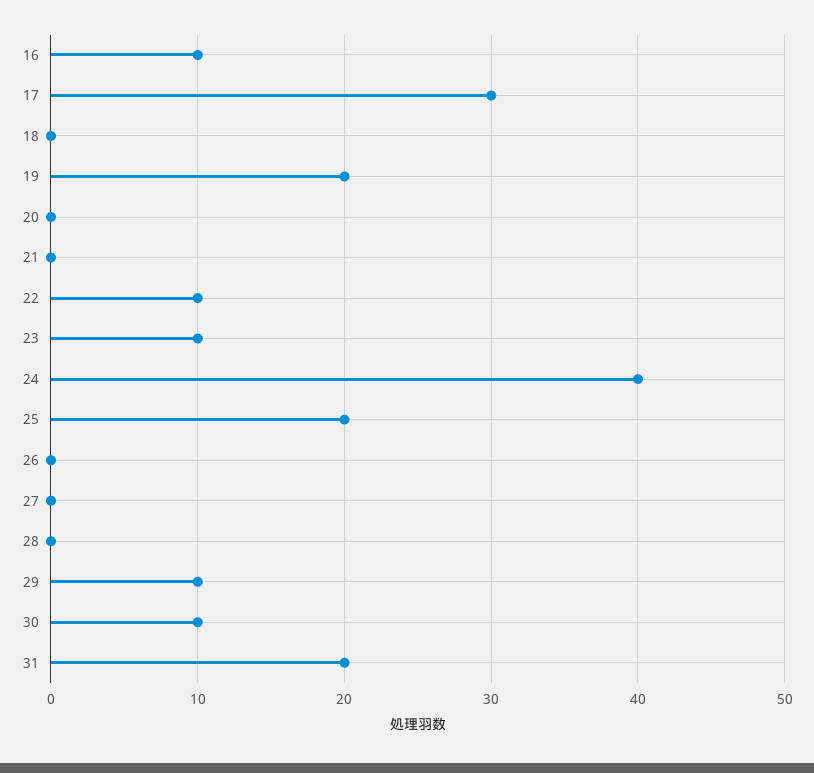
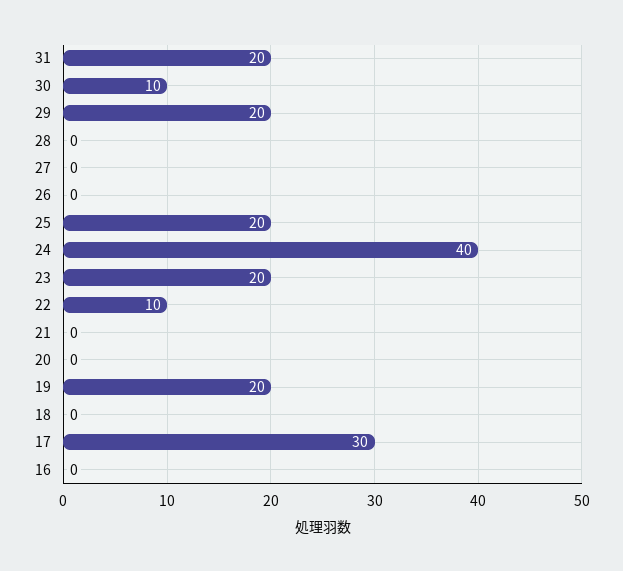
  {
-   "16": 10,
+   "16": 0,
    "17": 30,
    "18": 0,
    "19": 20,
    "20": 0,
    "21": 0,
    "22": 10,
-   "23": 10,
+   "23": 20,
    "24": 40,
    "25": 20,
    "26": 0,
    "27": 0,
    "28": 0,
-   "29": 10,
+   "29": 20,
    "30": 10,
    "31": 20
  }

